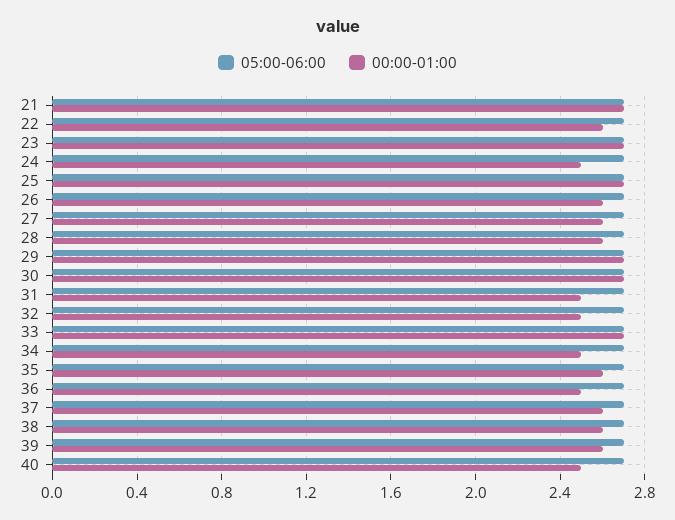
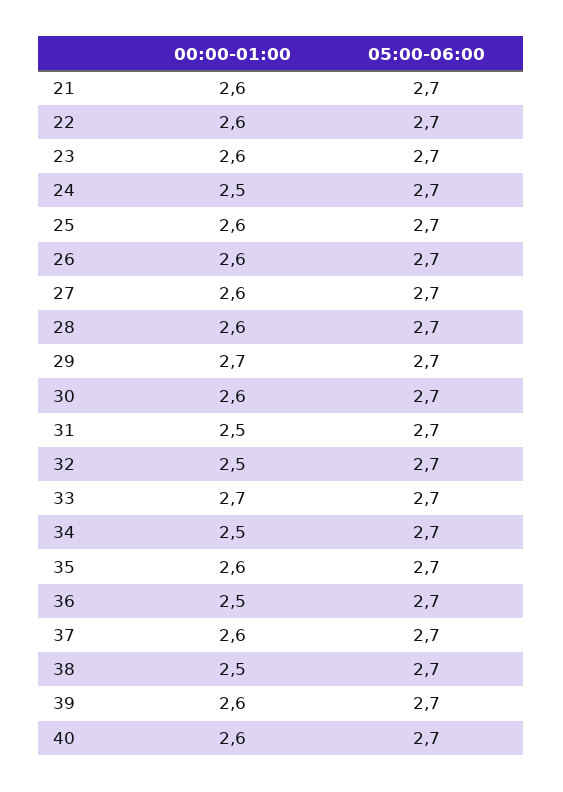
  {
    "05:00-06:00": {
      "21": 2.7,
      "22": 2.7,
      "23": 2.7,
      "24": 2.7,
      "25": 2.7,
      "26": 2.7,
      "27": 2.7,
      "28": 2.7,
      "29": 2.7,
      "30": 2.7,
      "31": 2.7,
      "32": 2.7,
      "33": 2.7,
      "34": 2.7,
      "35": 2.7,
      "36": 2.7,
      "37": 2.7,
      "38": 2.7,
      "39": 2.7,
      "40": 2.7
    },
    "00:00-01:00": {
-     "21": 2.7,
+     "21": 2.6,
      "22": 2.6,
-     "23": 2.7,
+     "23": 2.6,
      "24": 2.5,
-     "25": 2.7,
+     "25": 2.6,
      "26": 2.6,
      "27": 2.6,
      "28": 2.6,
      "29": 2.7,
-     "30": 2.7,
+     "30": 2.6,
      "31": 2.5,
      "32": 2.5,
      "33": 2.7,
      "34": 2.5,
      "35": 2.6,
      "36": 2.5,
      "37": 2.6,
-     "38": 2.6,
+     "38": 2.5,
      "39": 2.6,
-     "40": 2.5
+     "40": 2.6
    }
  }

